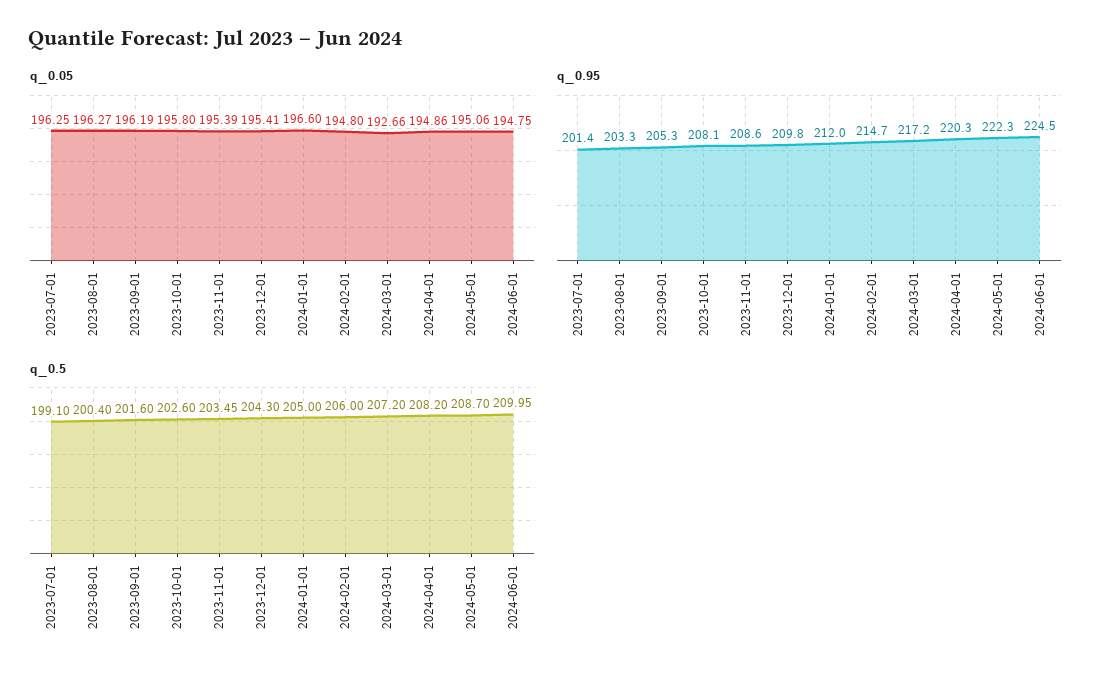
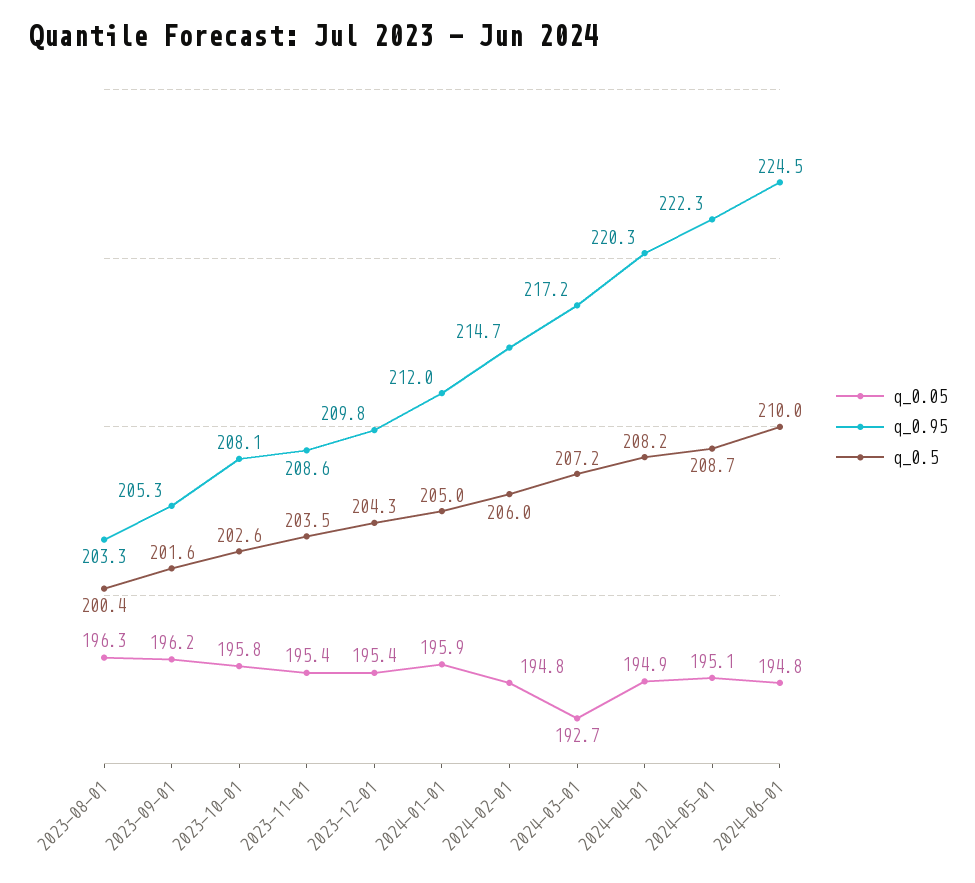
  {
    "q_0.05": {
-     "2023-07-01": 196.25,
      "2023-08-01": 196.27,
      "2023-09-01": 196.19,
      "2023-10-01": 195.8,
      "2023-11-01": 195.39,
      "2023-12-01": 195.41,
-     "2024-01-01": 196.6,
+     "2024-01-01": 195.9,
      "2024-02-01": 194.8,
      "2024-03-01": 192.66,
      "2024-04-01": 194.86,
      "2024-05-01": 195.06,
      "2024-06-01": 194.75
    },
    "q_0.95": {
-     "2023-07-01": 201.4,
      "2023-08-01": 203.3,
      "2023-09-01": 205.3,
      "2023-10-01": 208.1,
      "2023-11-01": 208.6,
      "2023-12-01": 209.8,
      "2024-01-01": 212,
      "2024-02-01": 214.7,
      "2024-03-01": 217.2,
      "2024-04-01": 220.3,
      "2024-05-01": 222.3,
      "2024-06-01": 224.5
    },
    "q_0.5": {
-     "2023-07-01": 199.1,
      "2023-08-01": 200.4,
      "2023-09-01": 201.6,
      "2023-10-01": 202.6,
      "2023-11-01": 203.45,
      "2023-12-01": 204.3,
      "2024-01-01": 205,
      "2024-02-01": 206,
      "2024-03-01": 207.2,
      "2024-04-01": 208.2,
      "2024-05-01": 208.7,
      "2024-06-01": 209.95
    }
  }

